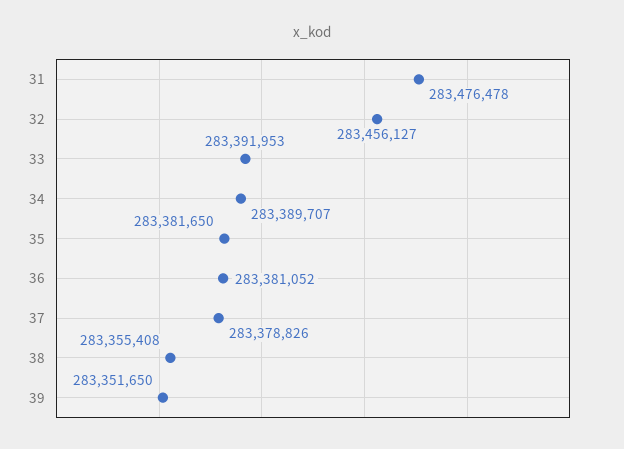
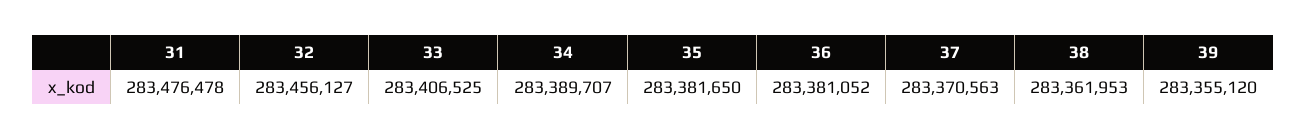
  {
    "31": 283476478,
    "32": 283456127,
-   "33": 283391953,
+   "33": 283406525,
    "34": 283389707,
    "35": 283381650,
    "36": 283381052,
-   "37": 283378826,
+   "37": 283370563,
-   "38": 283355408,
+   "38": 283361953,
-   "39": 283351650
+   "39": 283355120
  }

